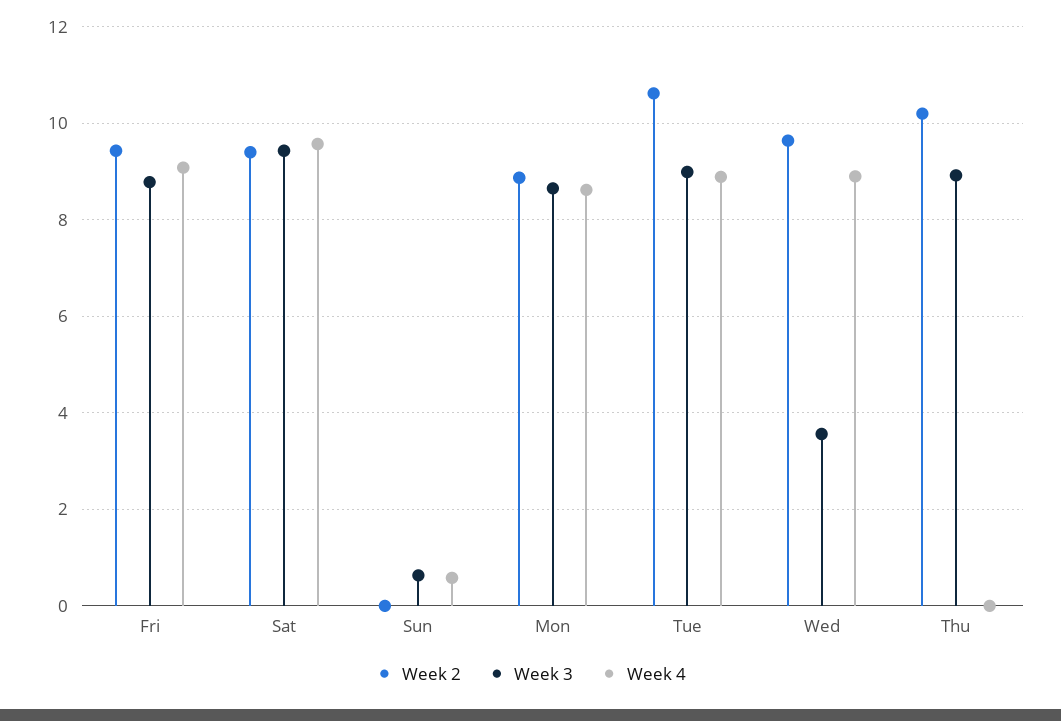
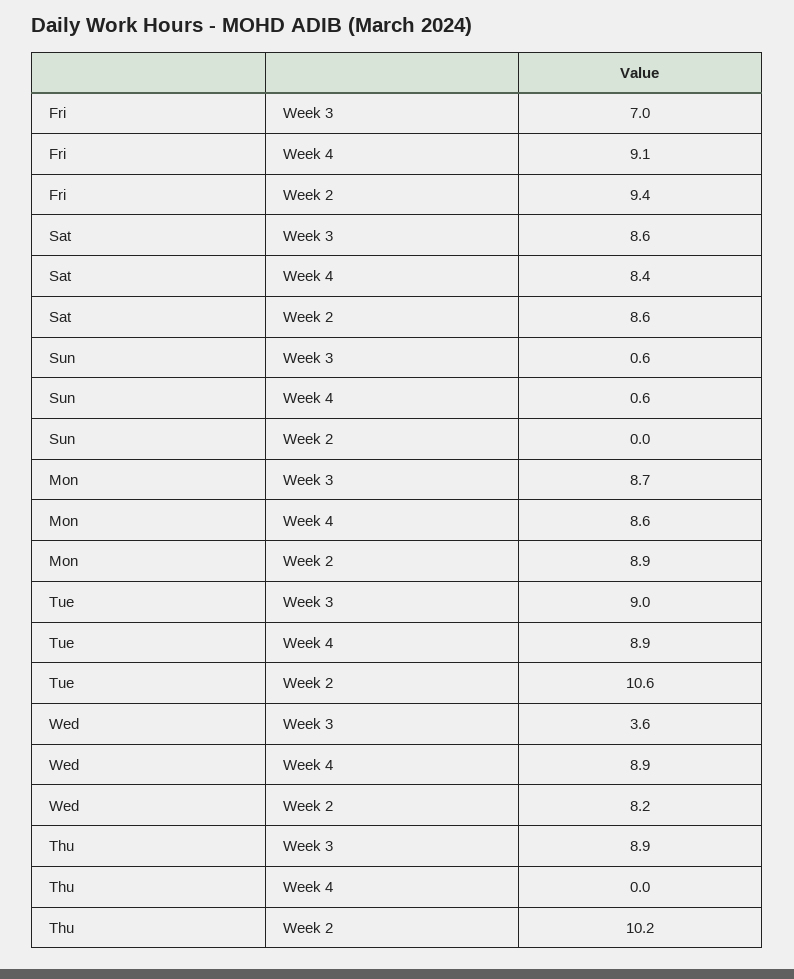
  {
    "Week 2": {
      "Fri": 9.4,
-     "Sat": 9.4,
+     "Sat": 8.6,
      "Sun": 0,
      "Mon": 8.9,
      "Tue": 10.6,
-     "Wed": 9.6,
+     "Wed": 8.2,
      "Thu": 10.2
    },
    "Week 3": {
-     "Fri": 8.8,
+     "Fri": 7,
-     "Sat": 9.4,
+     "Sat": 8.6,
      "Sun": 0.6,
      "Mon": 8.7,
      "Tue": 9,
      "Wed": 3.6,
      "Thu": 8.9
    },
    "Week 4": {
      "Fri": 9.1,
-     "Sat": 9.6,
+     "Sat": 8.4,
      "Sun": 0.6,
      "Mon": 8.6,
      "Tue": 8.9,
      "Wed": 8.9,
      "Thu": 0
    }
  }

